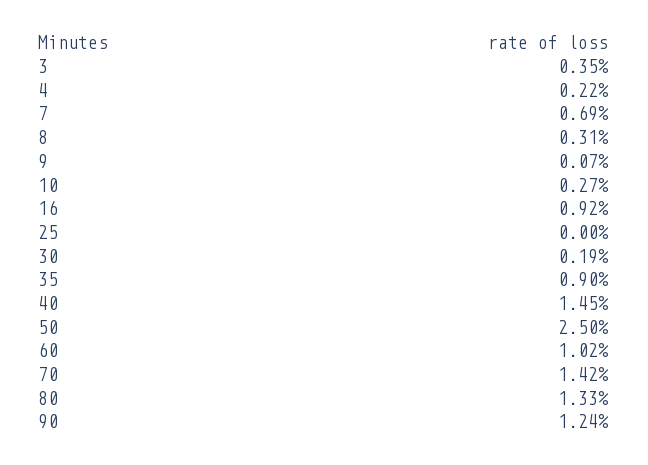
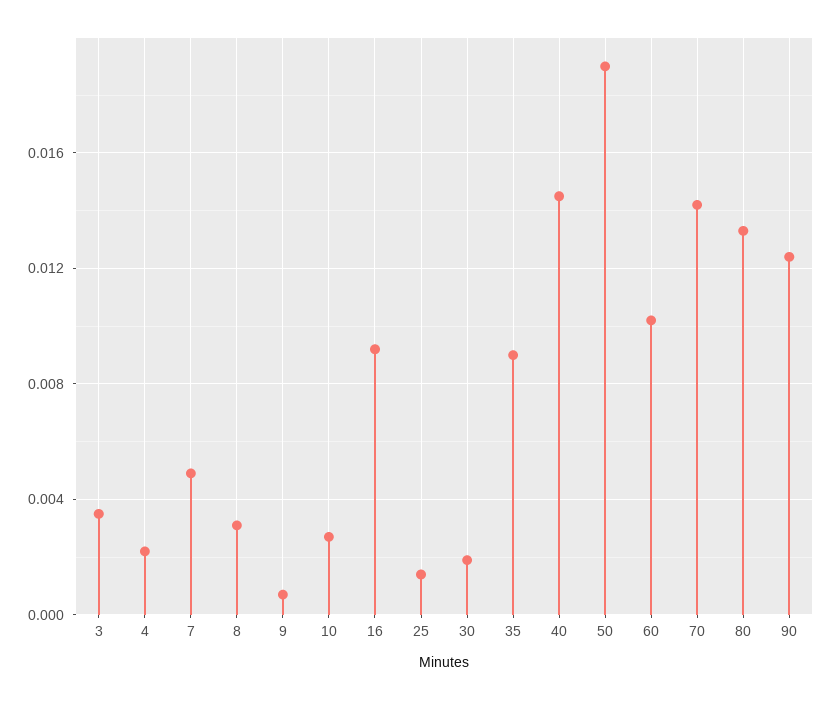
  {
    "3": 0.0035,
    "4": 0.0022,
-   "7": 0.0069,
+   "7": 0.005,
    "8": 0.0031,
    "9": 0.0007,
    "10": 0.0027,
    "16": 0.0092,
-   "25": 0,
+   "25": 0.0015,
    "30": 0.0019,
    "35": 0.009,
    "40": 0.0145,
-   "50": 0.025,
+   "50": 0.019,
    "60": 0.0102,
    "70": 0.0142,
    "80": 0.0133,
    "90": 0.0124
  }

